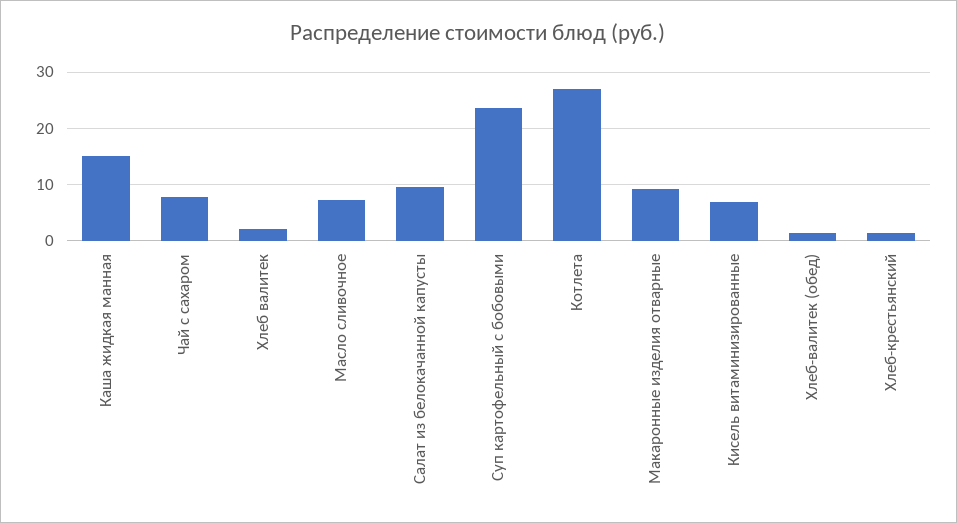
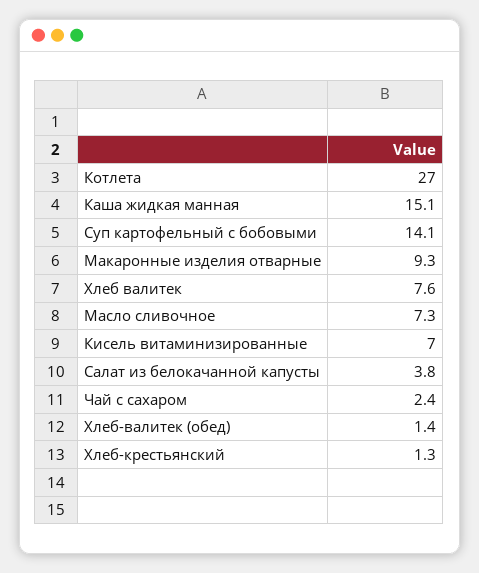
  {
    "Каша жидкая манная": 15.1,
-   "Чай с сахаром": 8,
+   "Чай с сахаром": 2.4,
-   "Хлеб валитек": 2,
+   "Хлеб валитек": 7.6,
    "Масло сливочное": 7.3,
-   "Салат из белокачанной капусты": 10,
+   "Салат из белокачанной капусты": 3.8,
-   "Суп картофельный с бобовыми": 24,
+   "Суп картофельный с бобовыми": 14.1,
    "Котлета": 27,
    "Макаронные изделия отварные": 9.3,
    "Кисель витаминизированные": 7,
    "Хлеб-валитек (обед)": 1.4,
    "Хлеб-крестьянский": 1.3
  }

